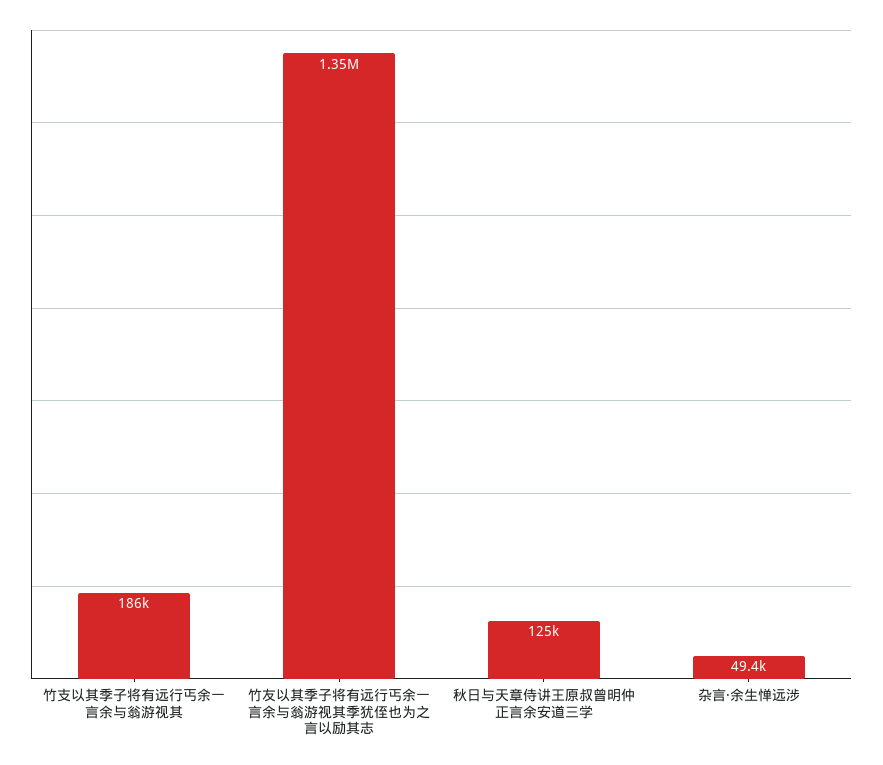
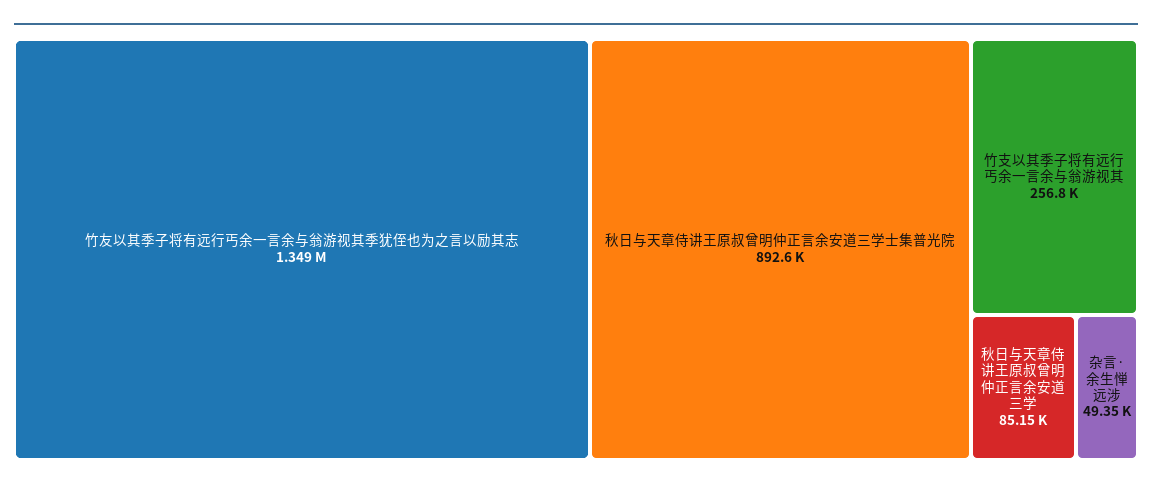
  {
-   "竹支以其季子将有远行丐余一言余与翁游视其": 186000,
+   "竹支以其季子将有远行丐余一言余与翁游视其": 256800,
    "竹友以其季子将有远行丐余一言余与翁游视其季犹侄也为之言以励其志": 1349000,
-   "秋日与天章侍讲王原叔曾明仲正言余安道三学": 125000,
+   "秋日与天章侍讲王原叔曾明仲正言余安道三学": 85150,
-   "杂言·余生惮远涉": 49350
+   "杂言·余生惮远涉": 49350,
+   "秋日与天章侍讲王原叔曾明仲正言余安道三学士集普光院": 892600
  }

